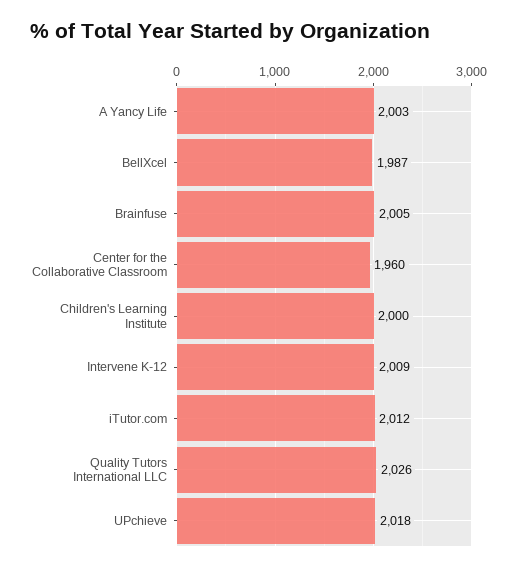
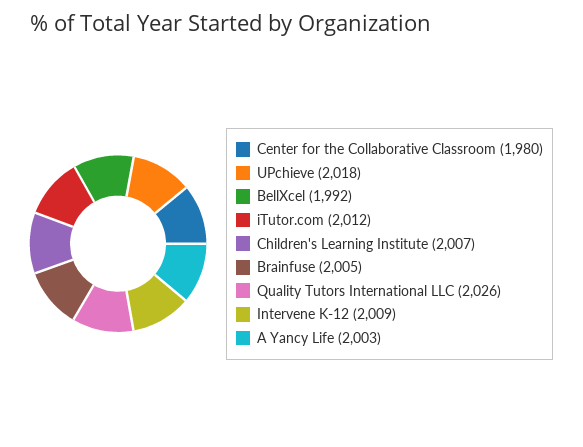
  {
    "A Yancy Life": 2003,
-   "BellXcel": 1987,
+   "BellXcel": 1992,
    "Brainfuse": 2005,
-   "Center for the Collaborative Classroom": 1960,
+   "Center for the Collaborative Classroom": 1980,
-   "Children's Learning Institute": 2000,
+   "Children's Learning Institute": 2007,
    "Intervene K-12": 2009,
    "iTutor.com": 2012,
    "Quality Tutors International LLC": 2026,
    "UPchieve": 2018
  }

